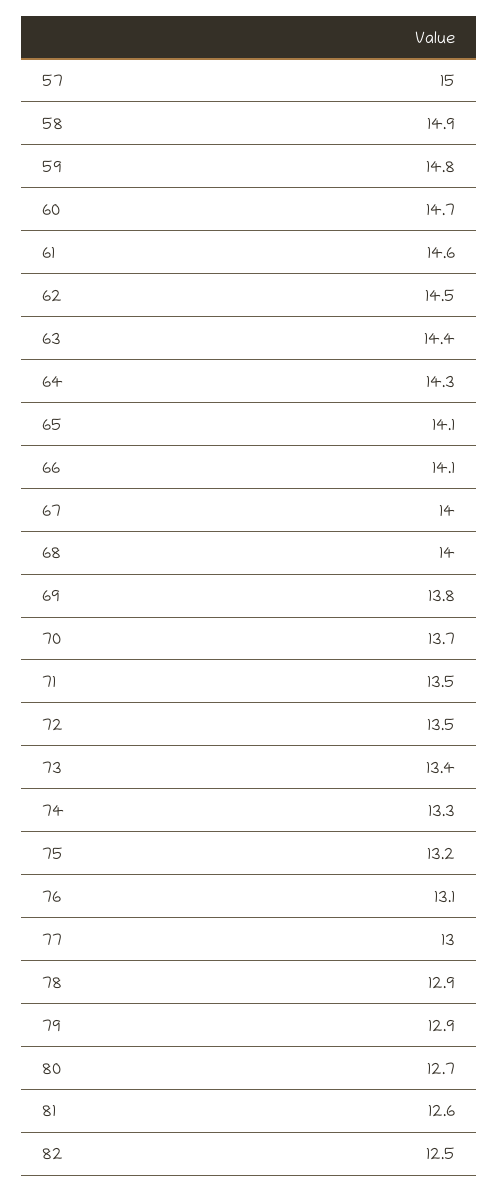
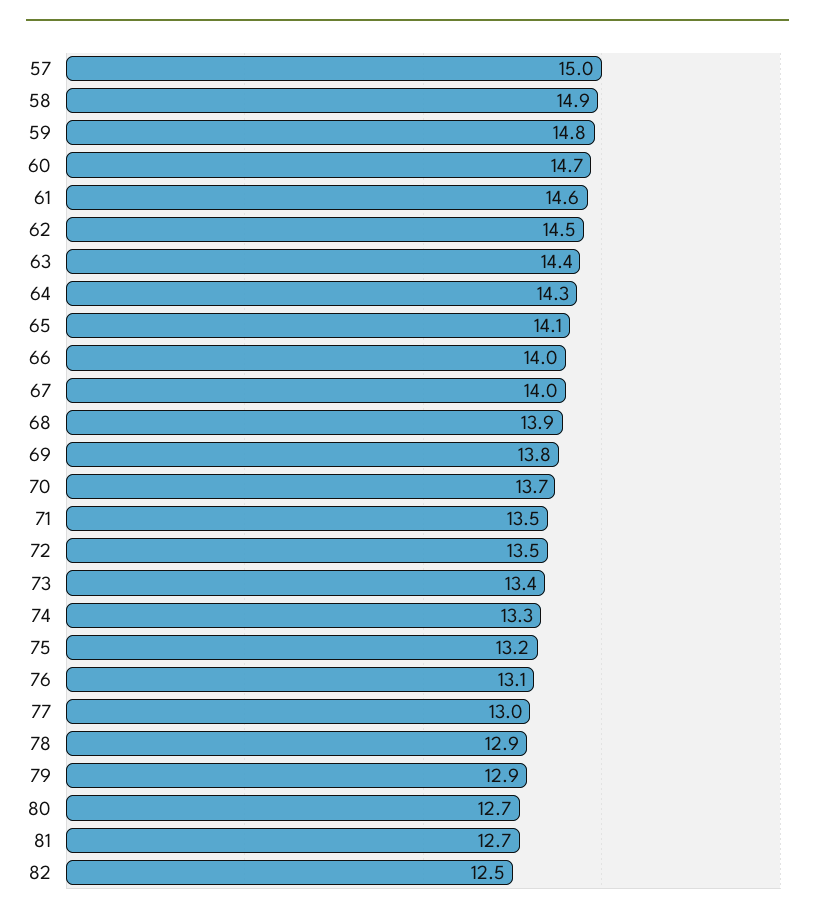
  {
    "57": 15,
    "58": 14.9,
    "59": 14.8,
    "60": 14.7,
    "61": 14.6,
    "62": 14.5,
    "63": 14.4,
    "64": 14.3,
    "65": 14.1,
-   "66": 14.1,
+   "66": 14,
    "67": 14,
-   "68": 14,
+   "68": 13.9,
    "69": 13.8,
    "70": 13.7,
    "71": 13.5,
    "72": 13.5,
    "73": 13.4,
    "74": 13.3,
    "75": 13.2,
    "76": 13.1,
    "77": 13,
    "78": 12.9,
    "79": 12.9,
    "80": 12.7,
-   "81": 12.6,
+   "81": 12.7,
    "82": 12.5
  }

